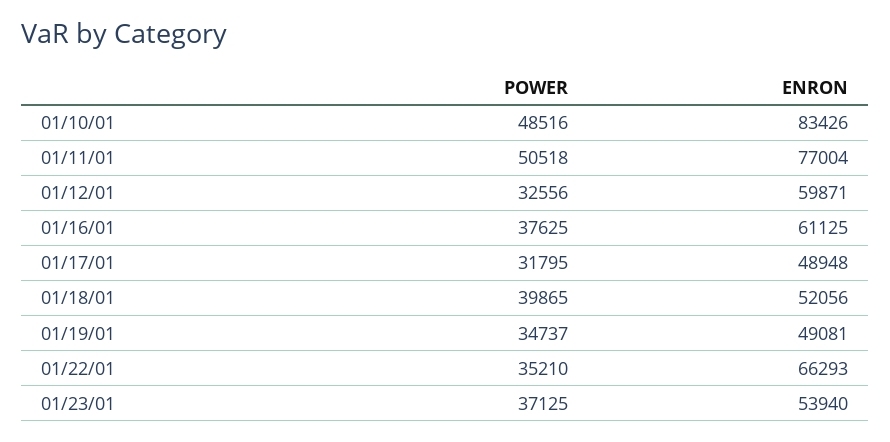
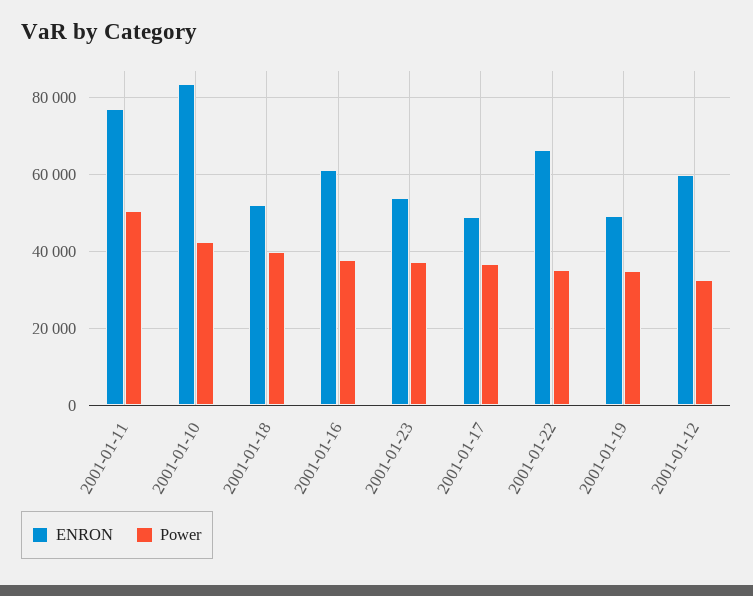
  {
    "POWER": {
-     "01/10/01": 48516,
+     "01/10/01": 42000,
      "01/11/01": 50518,
      "01/12/01": 32556,
      "01/16/01": 37625,
-     "01/17/01": 31795,
+     "01/17/01": 36000,
      "01/18/01": 39865,
      "01/19/01": 34737,
      "01/22/01": 35210,
      "01/23/01": 37125
    },
    "ENRON": {
      "01/10/01": 83426,
      "01/11/01": 77004,
      "01/12/01": 59871,
      "01/16/01": 61125,
      "01/17/01": 48948,
      "01/18/01": 52056,
      "01/19/01": 49081,
      "01/22/01": 66293,
      "01/23/01": 53940
    }
  }

